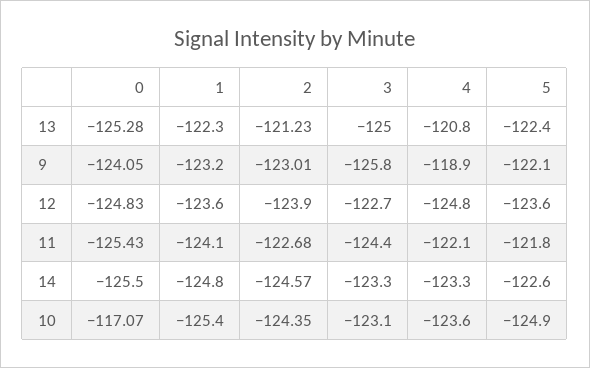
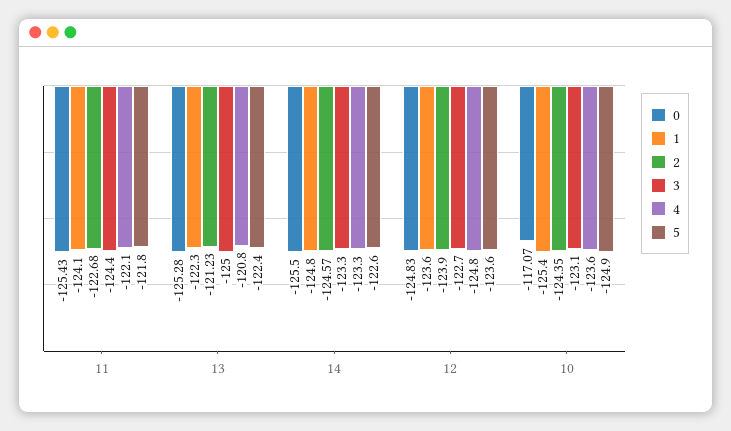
  {
    "0": {
      "13": -125.28,
-     "9": -124.05,
      "12": -124.83,
      "11": -125.43,
      "14": -125.5,
      "10": -117.07
    },
    "1": {
      "13": -122.3,
-     "9": -123.2,
      "12": -123.6,
      "11": -124.1,
      "14": -124.8,
      "10": -125.4
    },
    "2": {
      "13": -121.23,
-     "9": -123.01,
      "12": -123.9,
      "11": -122.68,
      "14": -124.57,
      "10": -124.35
    },
    "3": {
      "13": -125,
-     "9": -125.8,
      "12": -122.7,
      "11": -124.4,
      "14": -123.3,
      "10": -123.1
    },
    "4": {
      "13": -120.8,
-     "9": -118.9,
      "12": -124.8,
      "11": -122.1,
      "14": -123.3,
      "10": -123.6
    },
    "5": {
      "13": -122.4,
-     "9": -122.1,
      "12": -123.6,
      "11": -121.8,
      "14": -122.6,
      "10": -124.9
    }
  }

